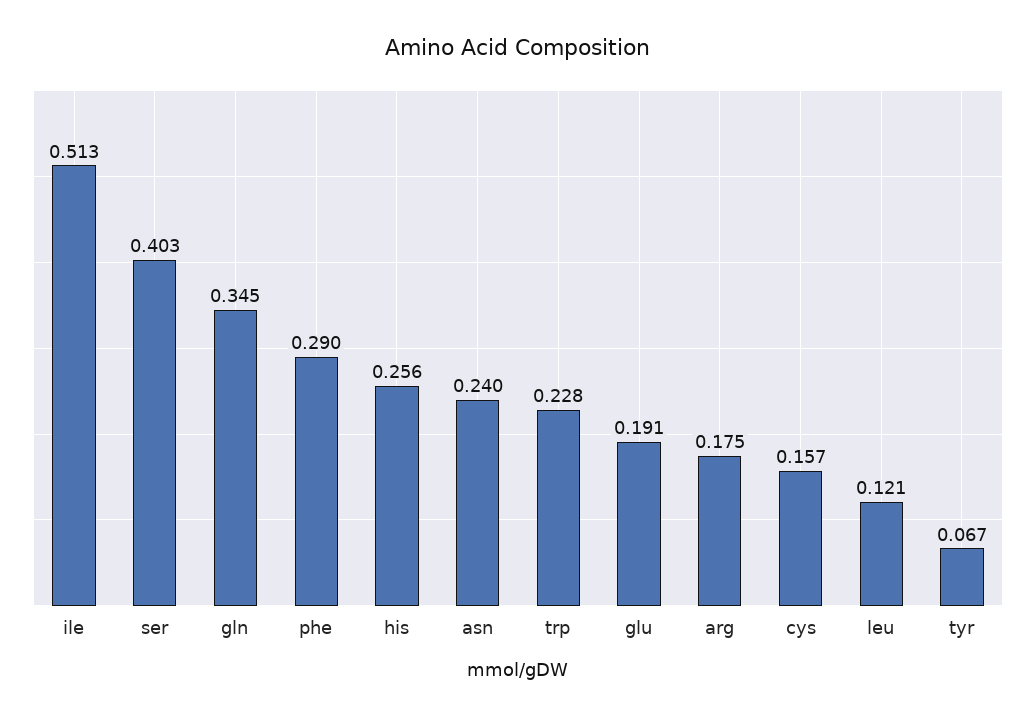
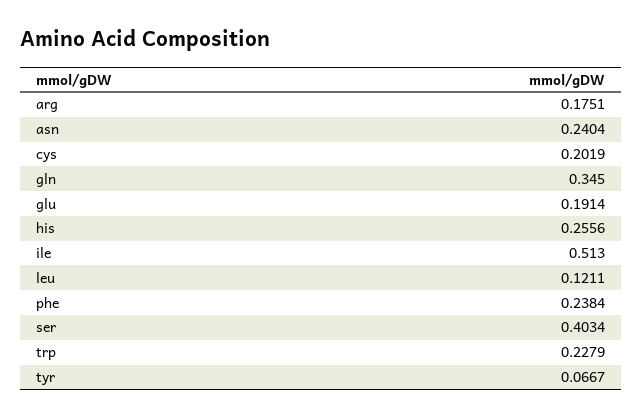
  {
    "ile": 0.513,
    "ser": 0.4034,
    "gln": 0.345,
-   "phe": 0.29,
+   "phe": 0.2384,
    "his": 0.2556,
    "asn": 0.2404,
    "trp": 0.2279,
    "glu": 0.1914,
    "arg": 0.1751,
-   "cys": 0.157,
+   "cys": 0.2019,
    "leu": 0.1211,
    "tyr": 0.0667
  }

